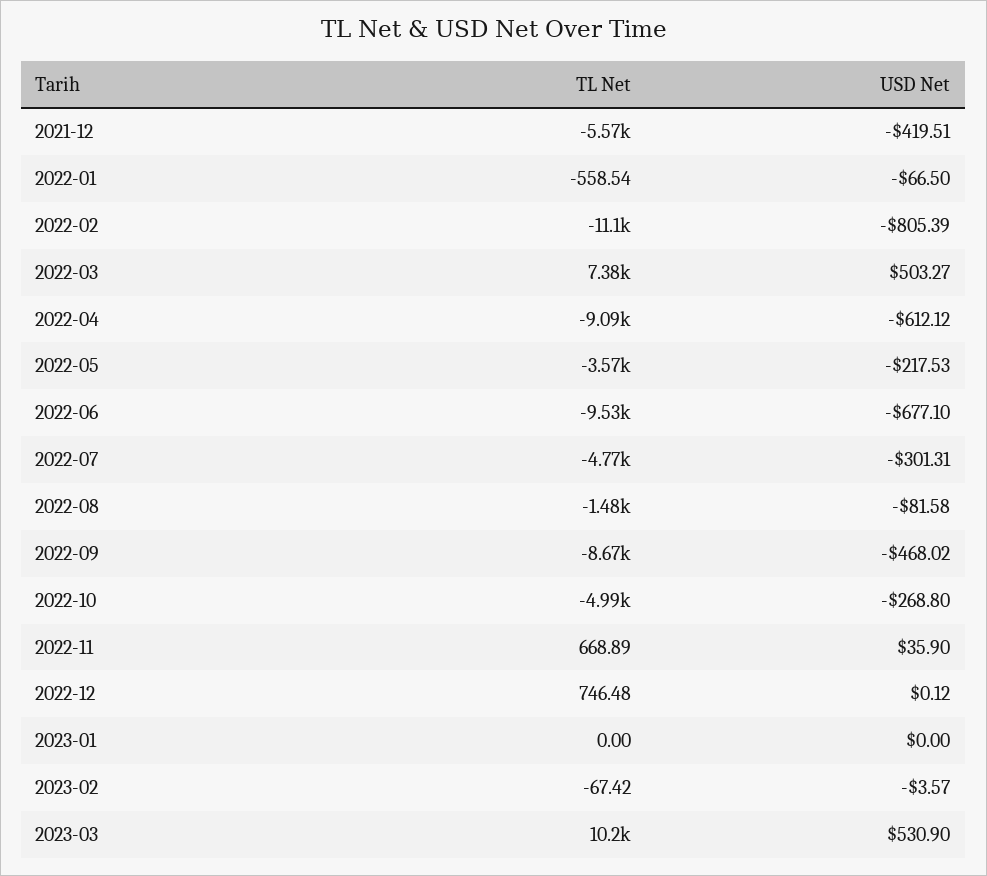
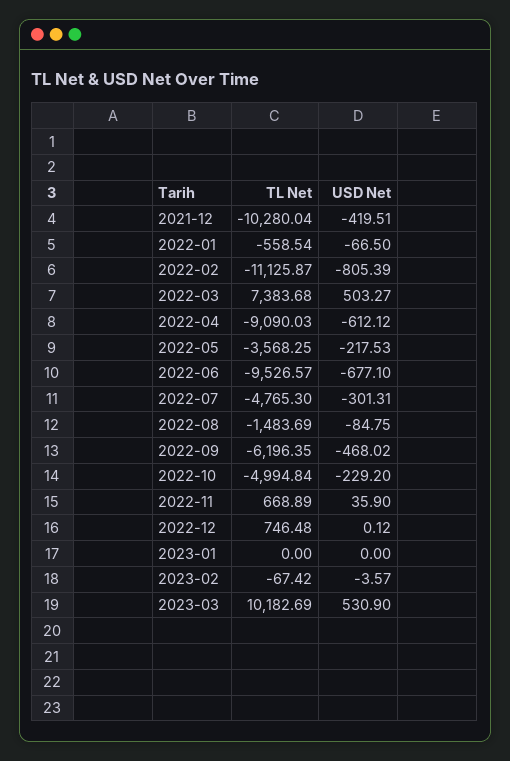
  {
    "TL Net": {
-     "2021-12": -5570,
+     "2021-12": -10280.04,
      "2022-01": -558.54,
      "2022-02": -11125.87,
      "2022-03": 7383.68,
      "2022-04": -9090.03,
      "2022-05": -3568.25,
      "2022-06": -9526.57,
      "2022-07": -4765.3,
      "2022-08": -1483.69,
-     "2022-09": -8670,
+     "2022-09": -6196.35,
      "2022-10": -4994.84,
      "2022-11": 668.89,
      "2022-12": 746.48,
      "2023-01": 0,
      "2023-02": -67.42,
      "2023-03": 10182.69
    },
    "USD Net": {
      "2021-12": -419.51,
      "2022-01": -66.5,
      "2022-02": -805.39,
      "2022-03": 503.27,
      "2022-04": -612.12,
      "2022-05": -217.53,
      "2022-06": -677.1,
      "2022-07": -301.31,
-     "2022-08": -81.58,
+     "2022-08": -84.75,
      "2022-09": -468.02,
-     "2022-10": -268.8,
+     "2022-10": -229.2,
      "2022-11": 35.9,
      "2022-12": 0.12,
      "2023-01": 0,
      "2023-02": -3.57,
      "2023-03": 530.9
    }
  }

